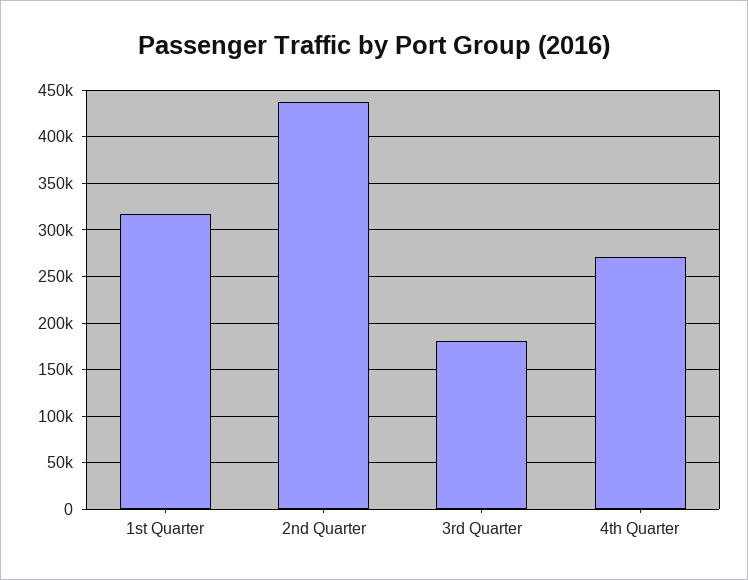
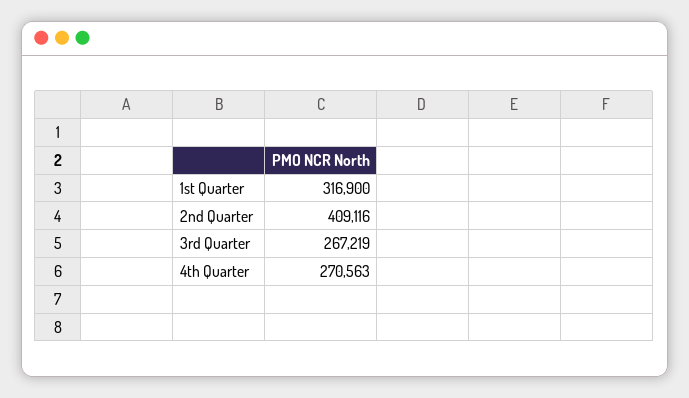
  {
    "1st Quarter": 316900,
-   "2nd Quarter": 440000,
+   "2nd Quarter": 409116,
-   "3rd Quarter": 180000,
+   "3rd Quarter": 267219,
    "4th Quarter": 270563
  }

